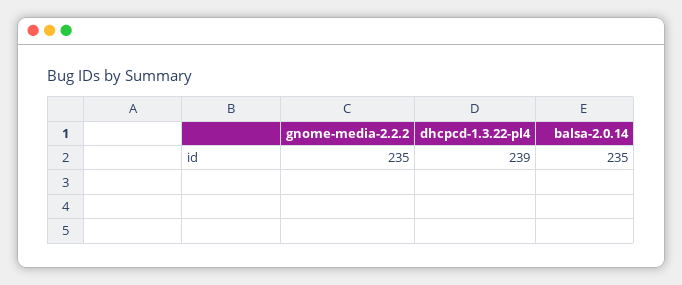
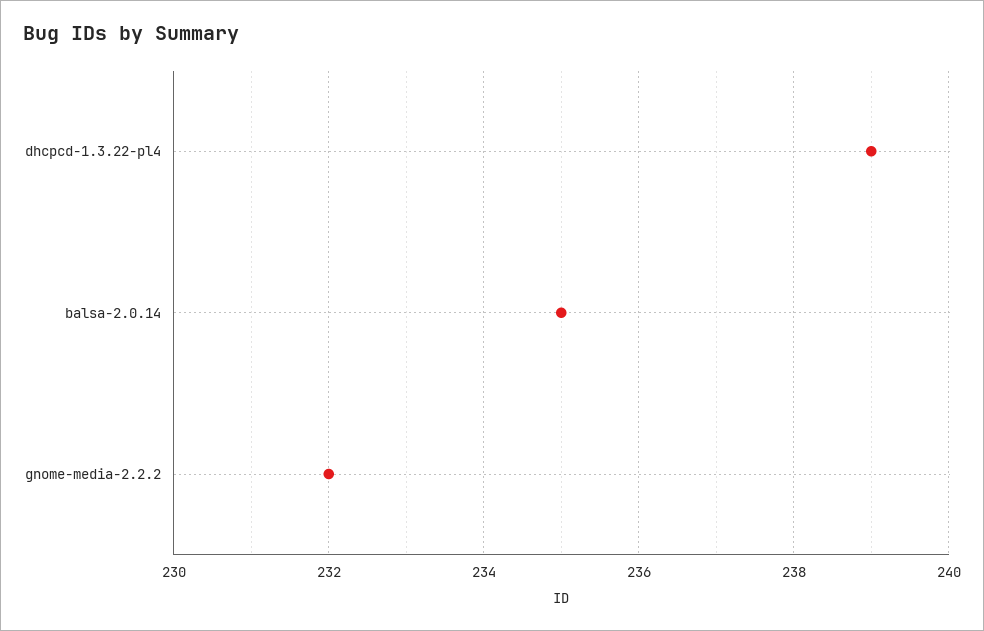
  {
-   "gnome-media-2.2.2": 235,
+   "gnome-media-2.2.2": 232,
    "dhcpcd-1.3.22-pl4": 239,
    "balsa-2.0.14": 235
  }

